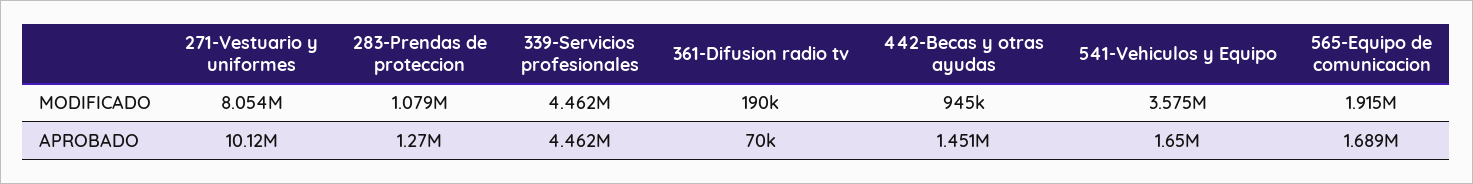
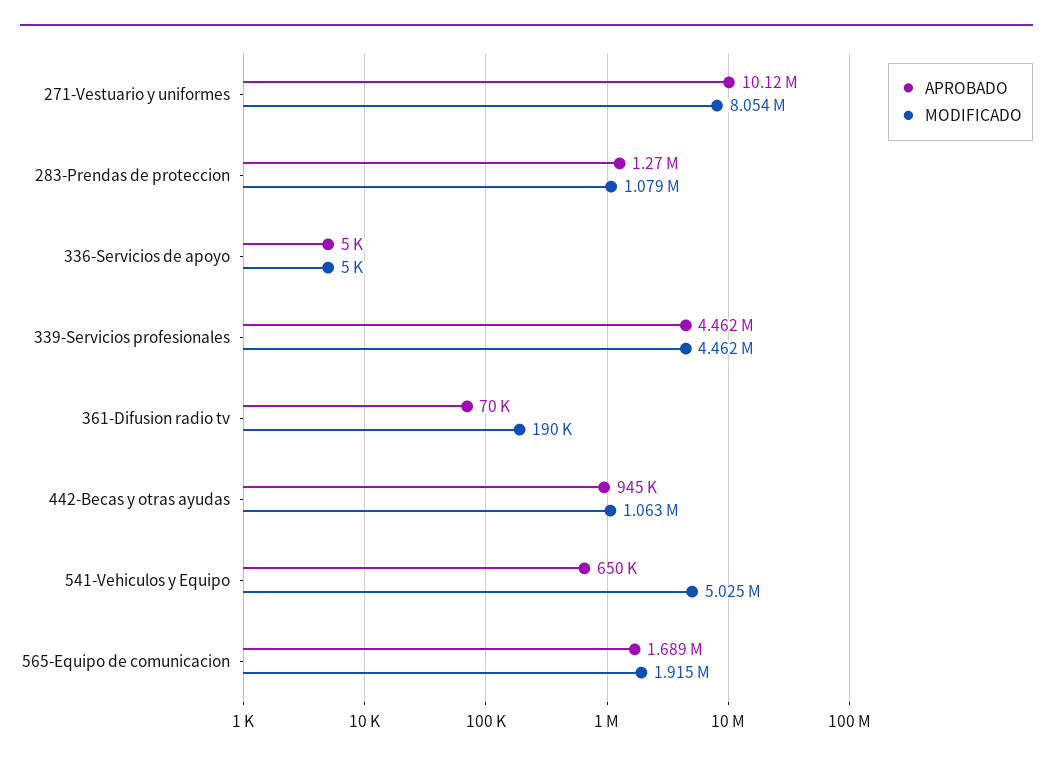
  {
    "MODIFICADO": {
      "271-Vestuario y uniformes": 8054000,
      "283-Prendas de proteccion": 1079000,
      "339-Servicios profesionales": 4462000,
      "361-Difusion radio tv": 190000,
-     "442-Becas y otras ayudas": 945000,
+     "442-Becas y otras ayudas": 1063000,
-     "541-Vehiculos y Equipo": 3575000,
+     "541-Vehiculos y Equipo": 5025000,
-     "565-Equipo de comunicacion": 1915000
+     "565-Equipo de comunicacion": 1915000,
+     "336-Servicios de apoyo": 5000
    },
    "APROBADO": {
      "271-Vestuario y uniformes": 10120000,
      "283-Prendas de proteccion": 1270000,
      "339-Servicios profesionales": 4462000,
      "361-Difusion radio tv": 70000,
-     "442-Becas y otras ayudas": 1451000,
+     "442-Becas y otras ayudas": 945000,
-     "541-Vehiculos y Equipo": 1650000,
+     "541-Vehiculos y Equipo": 650000,
-     "565-Equipo de comunicacion": 1689000
+     "565-Equipo de comunicacion": 1689000,
+     "336-Servicios de apoyo": 5000
    }
  }

